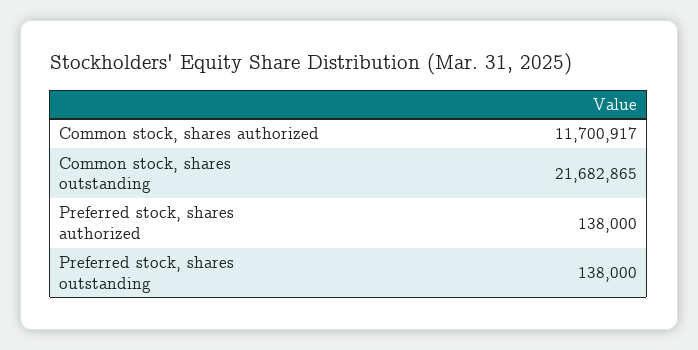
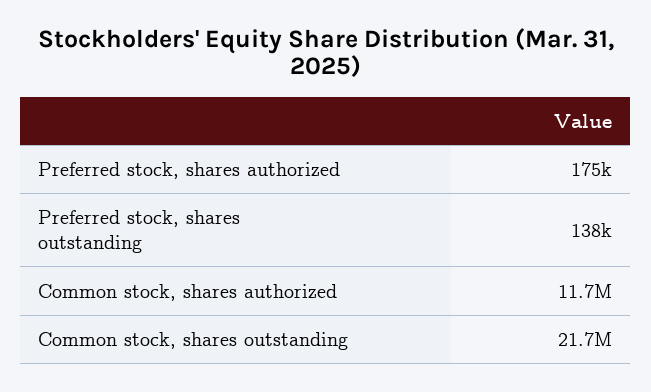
  {
    "Common stock, shares authorized": 11700917,
    "Common stock, shares outstanding": 21682865,
-   "Preferred stock, shares authorized": 138000,
+   "Preferred stock, shares authorized": 175000,
    "Preferred stock, shares outstanding": 138000
  }

